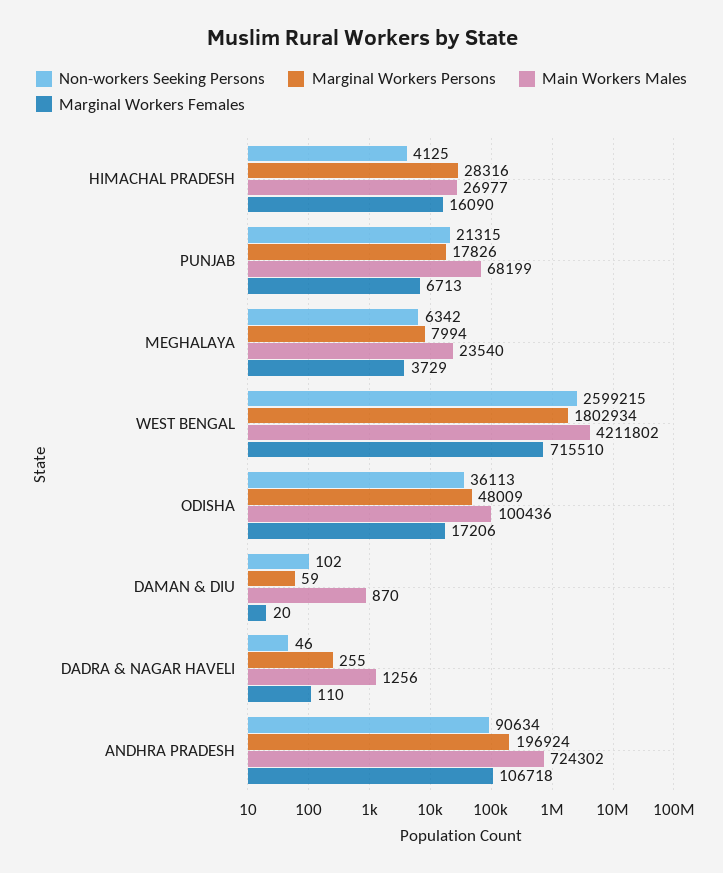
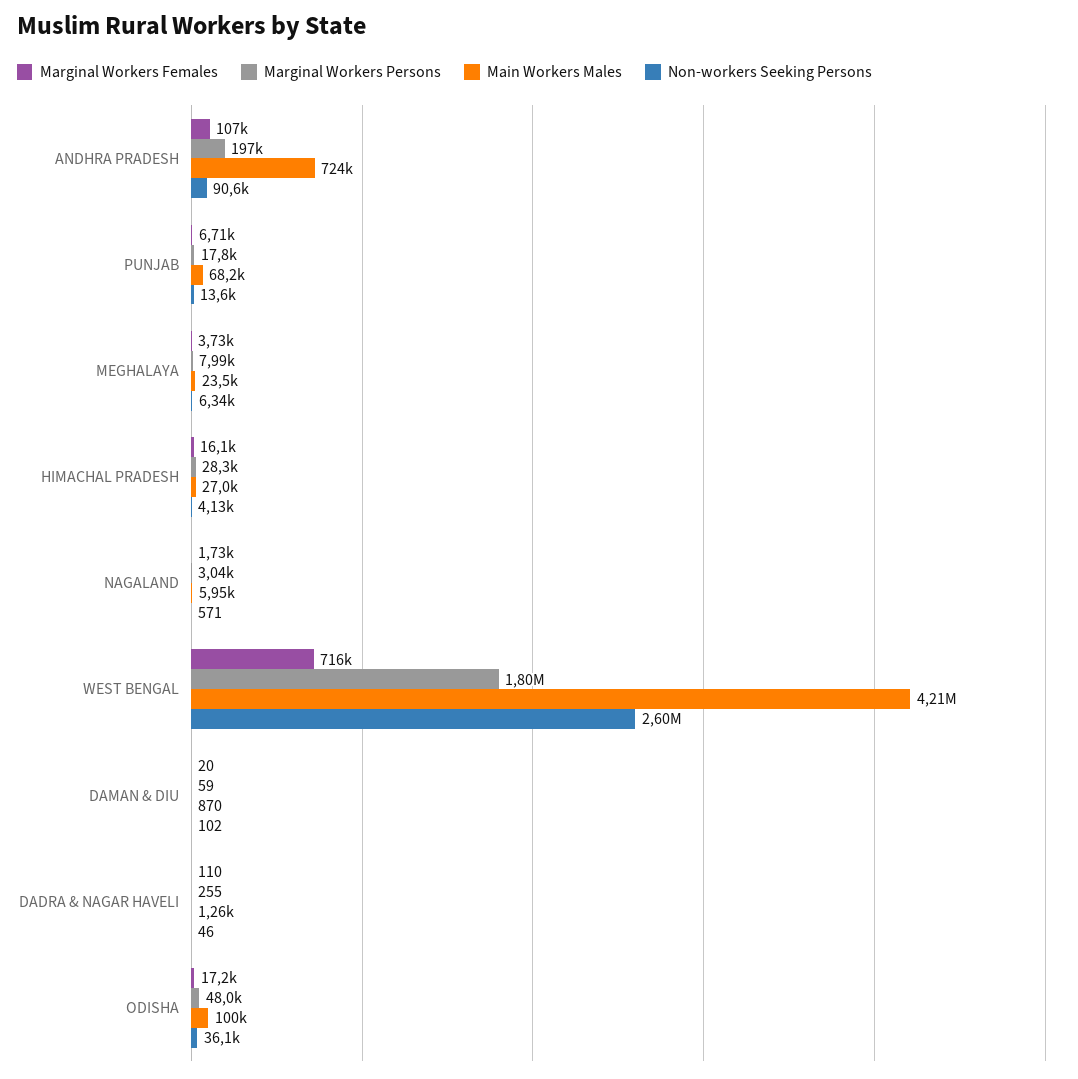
  {
    "Non-workers Seeking Persons": {
      "HIMACHAL PRADESH": 4125,
-     "PUNJAB": 21315,
+     "PUNJAB": 13600,
      "MEGHALAYA": 6342,
      "WEST BENGAL": 2599215,
      "ODISHA": 36113,
      "DAMAN & DIU": 102,
      "DADRA & NAGAR HAVELI": 46,
-     "ANDHRA PRADESH": 90634
+     "ANDHRA PRADESH": 90634,
+     "NAGALAND": 571
    },
    "Marginal Workers Persons": {
      "HIMACHAL PRADESH": 28316,
      "PUNJAB": 17826,
      "MEGHALAYA": 7994,
      "WEST BENGAL": 1802934,
      "ODISHA": 48009,
      "DAMAN & DIU": 59,
      "DADRA & NAGAR HAVELI": 255,
-     "ANDHRA PRADESH": 196924
+     "ANDHRA PRADESH": 196924,
+     "NAGALAND": 3040
    },
    "Main Workers Males": {
      "HIMACHAL PRADESH": 26977,
      "PUNJAB": 68199,
      "MEGHALAYA": 23540,
      "WEST BENGAL": 4211802,
      "ODISHA": 100436,
      "DAMAN & DIU": 870,
      "DADRA & NAGAR HAVELI": 1256,
-     "ANDHRA PRADESH": 724302
+     "ANDHRA PRADESH": 724302,
+     "NAGALAND": 5950
    },
    "Marginal Workers Females": {
      "HIMACHAL PRADESH": 16090,
      "PUNJAB": 6713,
      "MEGHALAYA": 3729,
      "WEST BENGAL": 715510,
      "ODISHA": 17206,
      "DAMAN & DIU": 20,
      "DADRA & NAGAR HAVELI": 110,
-     "ANDHRA PRADESH": 106718
+     "ANDHRA PRADESH": 106718,
+     "NAGALAND": 1730
    }
  }

